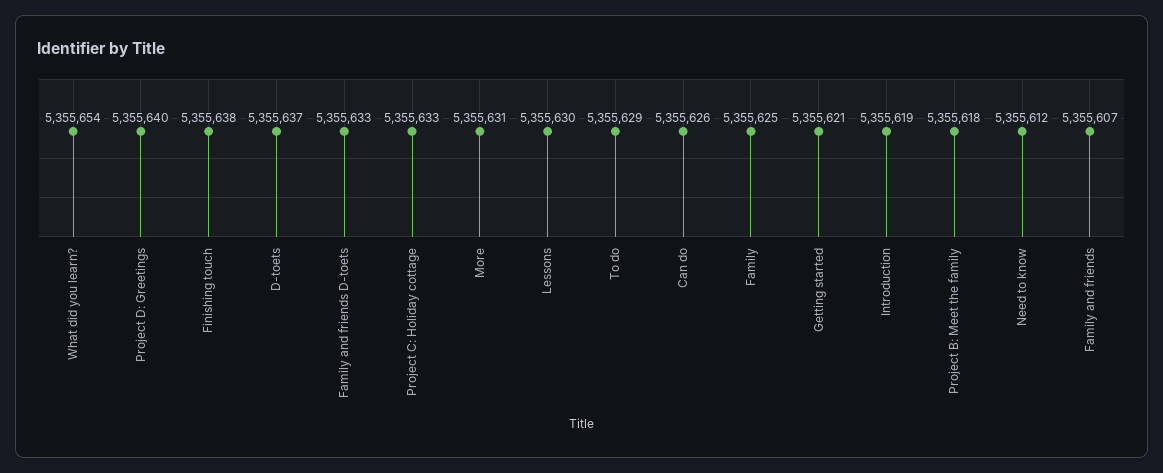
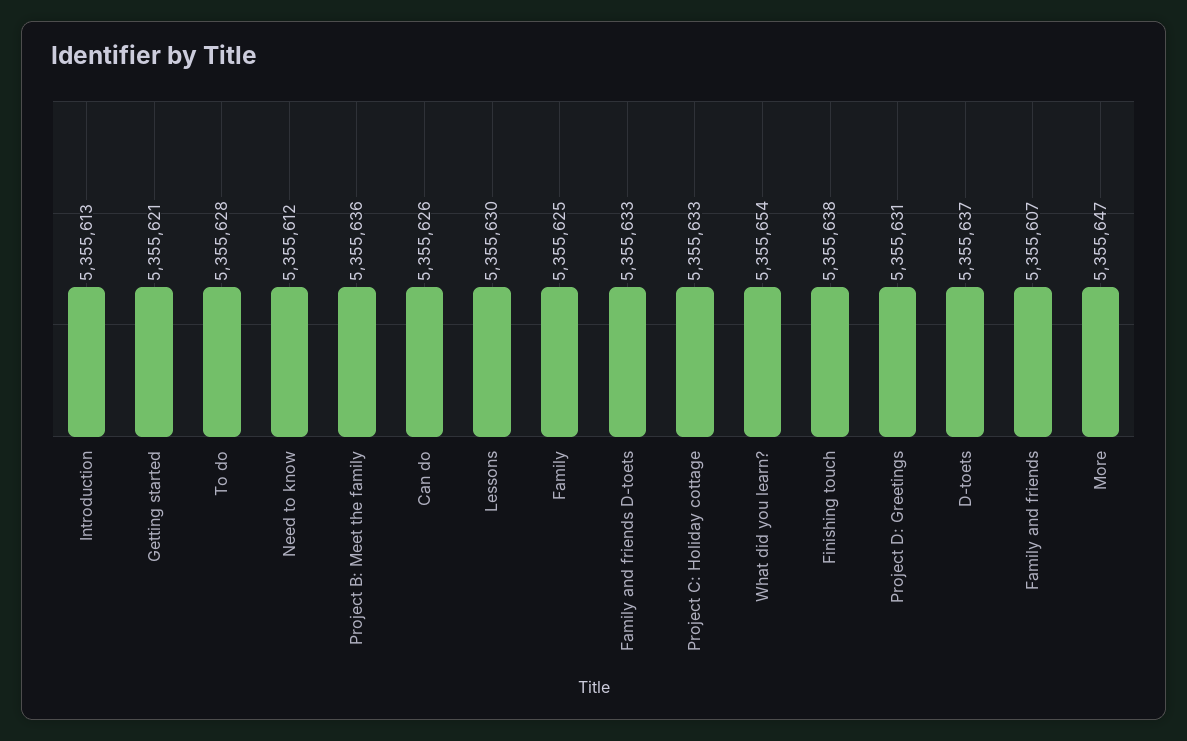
  {
    "What did you learn?": 5355654,
-   "Project D: Greetings": 5355640,
+   "Project D: Greetings": 5355631,
    "Finishing touch": 5355638,
    "D-toets": 5355637,
    "Family and friends D-toets": 5355633,
    "Project C: Holiday cottage": 5355633,
-   "More": 5355631,
+   "More": 5355647,
    "Lessons": 5355630,
-   "To do": 5355629,
+   "To do": 5355628,
    "Can do": 5355626,
    "Family": 5355625,
    "Getting started": 5355621,
-   "Introduction": 5355619,
+   "Introduction": 5355613,
-   "Project B: Meet the family": 5355618,
+   "Project B: Meet the family": 5355636,
    "Need to know": 5355612,
    "Family and friends": 5355607
  }

